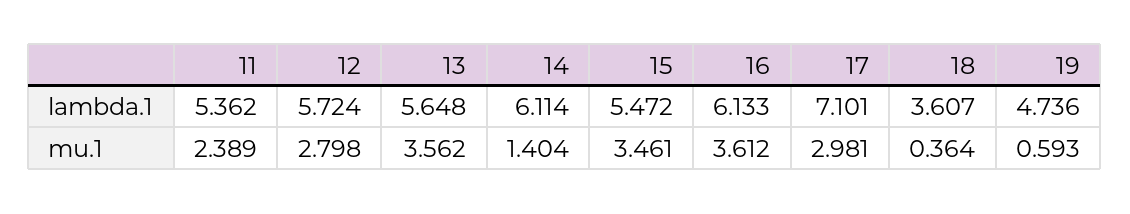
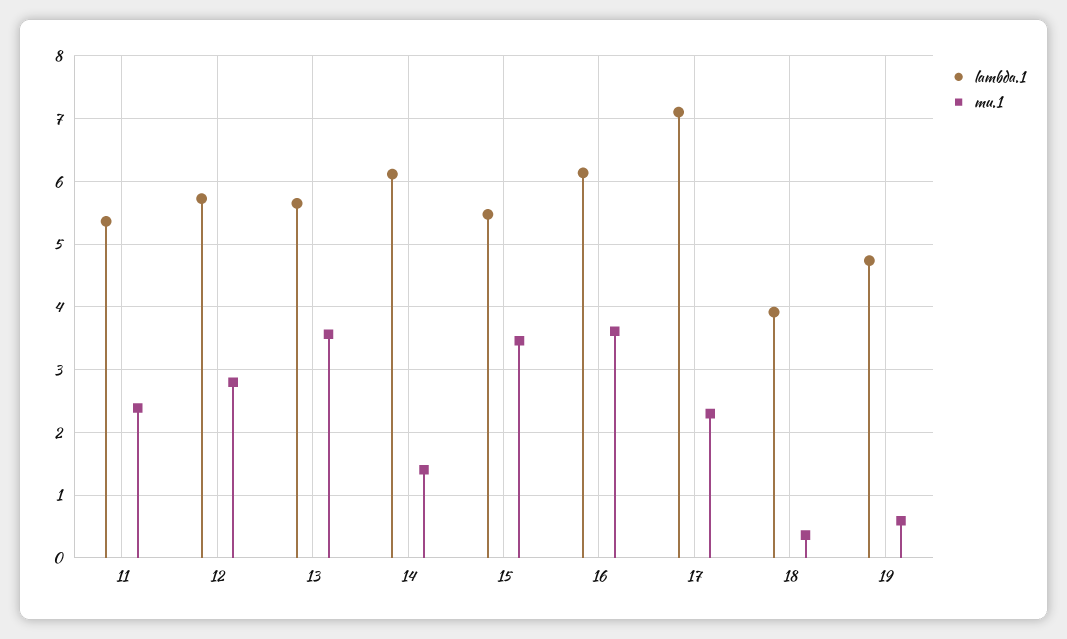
  {
    "lambda.1": {
      "11": 5.362,
      "12": 5.724,
      "13": 5.648,
      "14": 6.114,
      "15": 5.472,
      "16": 6.133,
      "17": 7.101,
-     "18": 3.607,
+     "18": 3.9,
      "19": 4.736
    },
    "mu.1": {
      "11": 2.389,
      "12": 2.798,
      "13": 3.562,
      "14": 1.404,
      "15": 3.461,
      "16": 3.612,
-     "17": 2.981,
+     "17": 2.3,
      "18": 0.364,
      "19": 0.593
    }
  }

